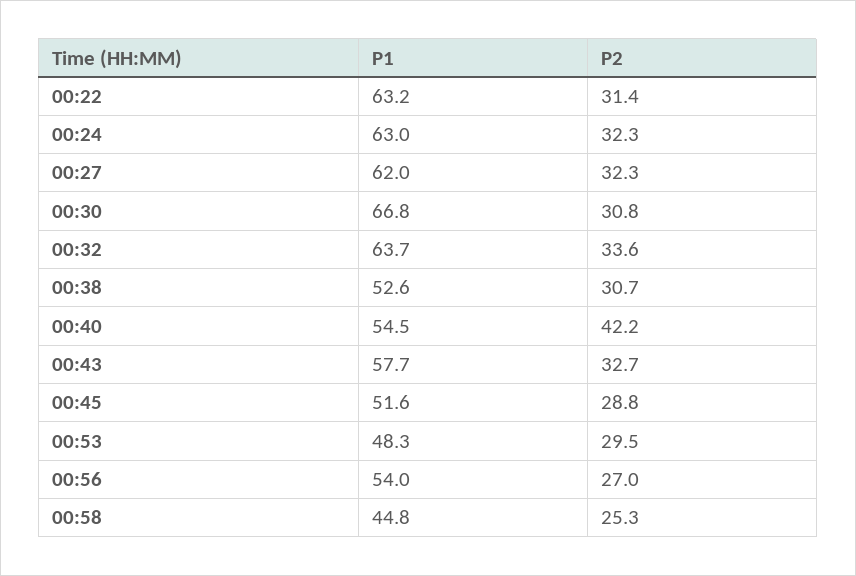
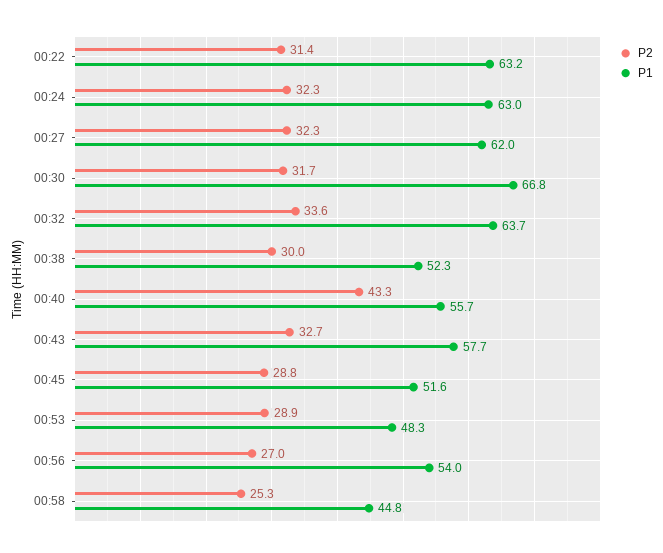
  {
    "P1": {
      "00:22": 63.2,
      "00:24": 63,
      "00:27": 62,
      "00:30": 66.8,
      "00:32": 63.7,
-     "00:38": 52.6,
+     "00:38": 52.3,
-     "00:40": 54.5,
+     "00:40": 55.7,
      "00:43": 57.7,
      "00:45": 51.6,
      "00:53": 48.3,
      "00:56": 54,
      "00:58": 44.8
    },
    "P2": {
      "00:22": 31.4,
      "00:24": 32.3,
      "00:27": 32.3,
-     "00:30": 30.8,
+     "00:30": 31.7,
      "00:32": 33.6,
-     "00:38": 30.7,
+     "00:38": 30,
-     "00:40": 42.2,
+     "00:40": 43.3,
      "00:43": 32.7,
      "00:45": 28.8,
-     "00:53": 29.5,
+     "00:53": 28.9,
      "00:56": 27,
      "00:58": 25.3
    }
  }

